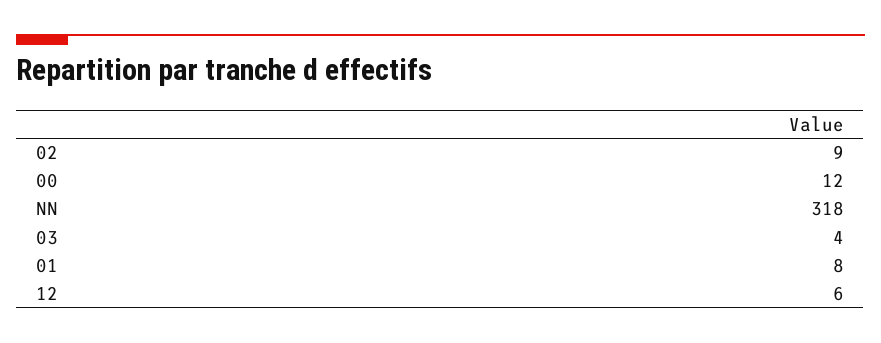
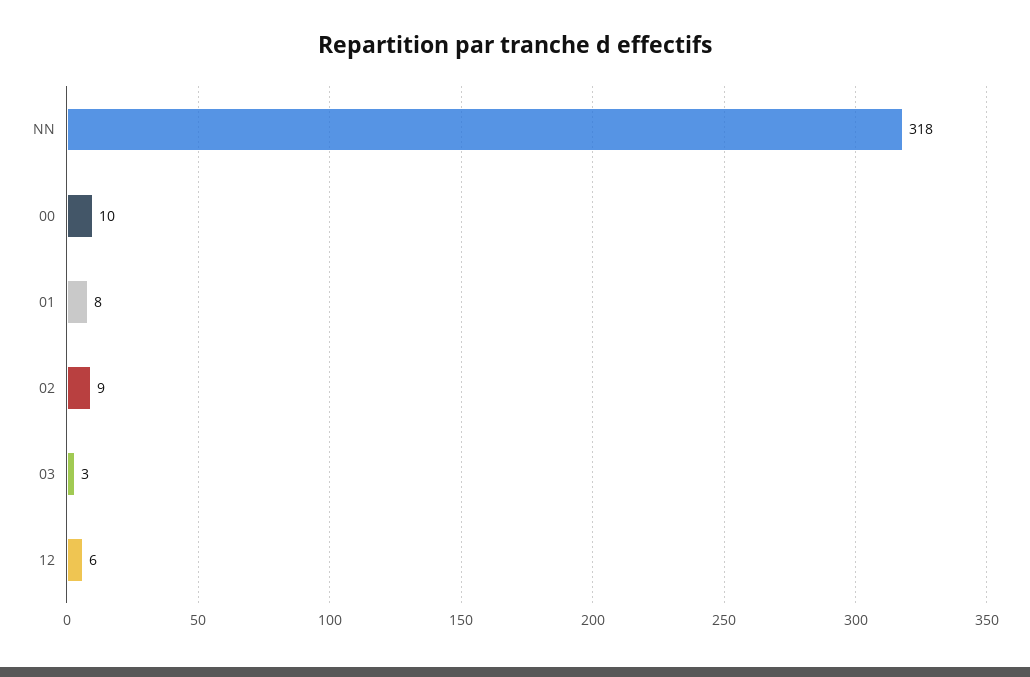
  {
    "02": 9,
-   "00": 12,
+   "00": 10,
    "NN": 318,
-   "03": 4,
+   "03": 3,
    "01": 8,
    "12": 6
  }

